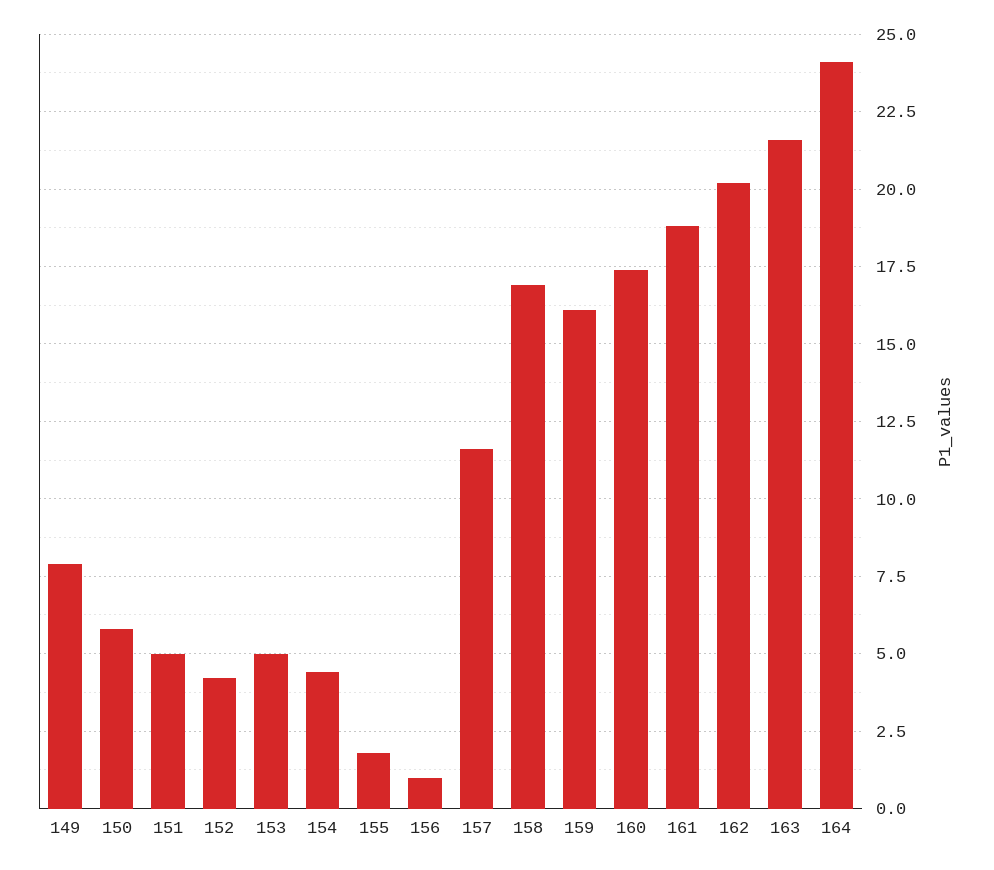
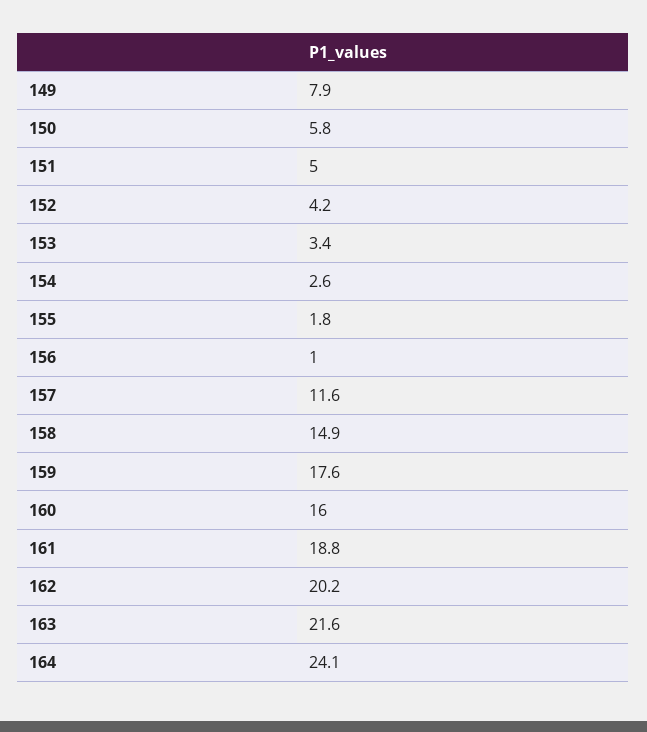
  {
    "149": 7.9,
    "150": 5.8,
    "151": 5,
    "152": 4.2,
-   "153": 5,
+   "153": 3.4,
-   "154": 4.5,
+   "154": 2.6,
    "155": 1.8,
    "156": 1,
    "157": 11.6,
-   "158": 17,
+   "158": 14.9,
-   "159": 16,
+   "159": 17.6,
-   "160": 17.5,
+   "160": 16,
    "161": 18.8,
    "162": 20.2,
    "163": 21.6,
    "164": 24.1
  }

